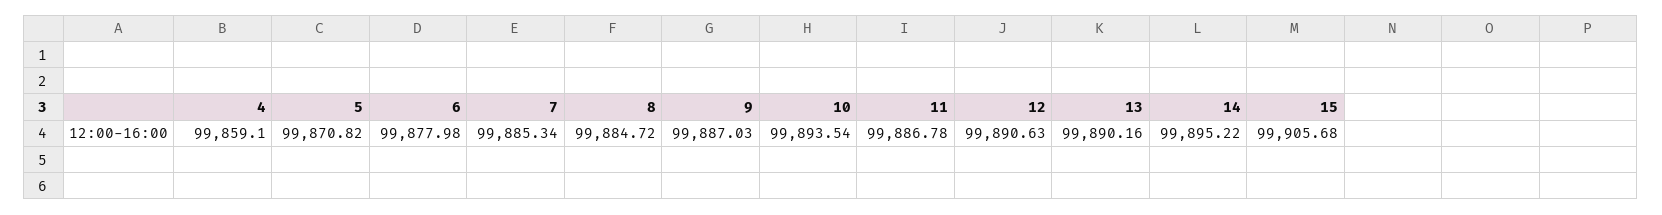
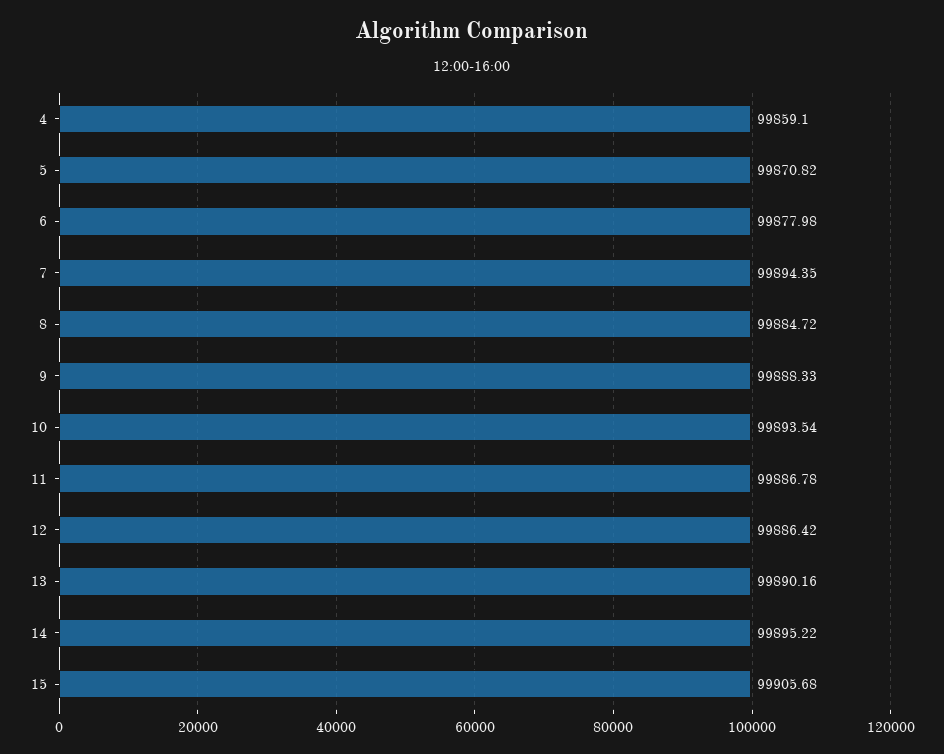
  {
    "4": 99859.1,
    "5": 99870.82,
    "6": 99877.98,
-   "7": 99885.34,
+   "7": 99894.35,
    "8": 99884.72,
-   "9": 99887.03,
+   "9": 99888.33,
    "10": 99893.54,
    "11": 99886.78,
-   "12": 99890.63,
+   "12": 99886.42,
    "13": 99890.16,
    "14": 99895.22,
    "15": 99905.68
  }

